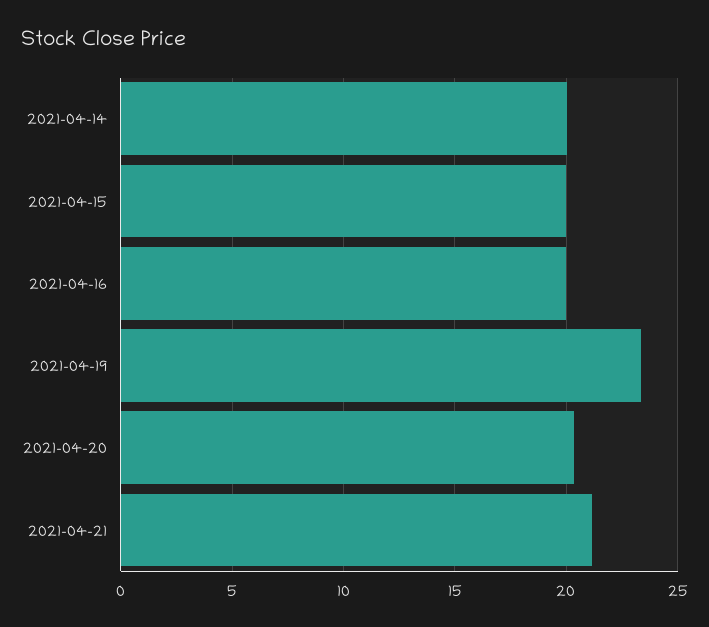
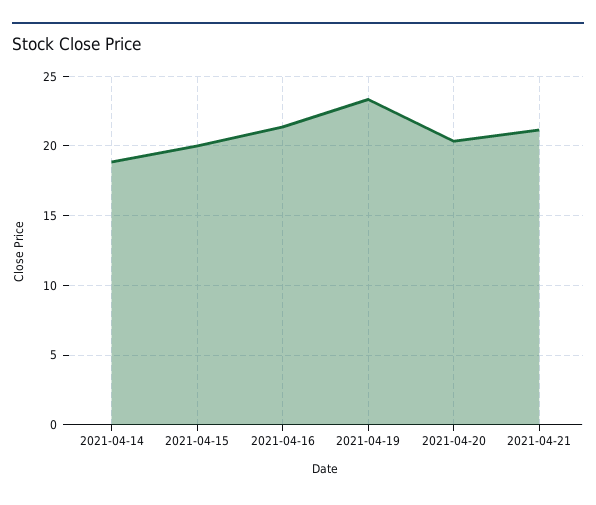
  {
-   "2021-04-14": 20,
+   "2021-04-14": 19,
    "2021-04-15": 20,
-   "2021-04-16": 20,
+   "2021-04-16": 21.5,
    "2021-04-19": 23.5,
    "2021-04-20": 20.5,
    "2021-04-21": 21
  }

